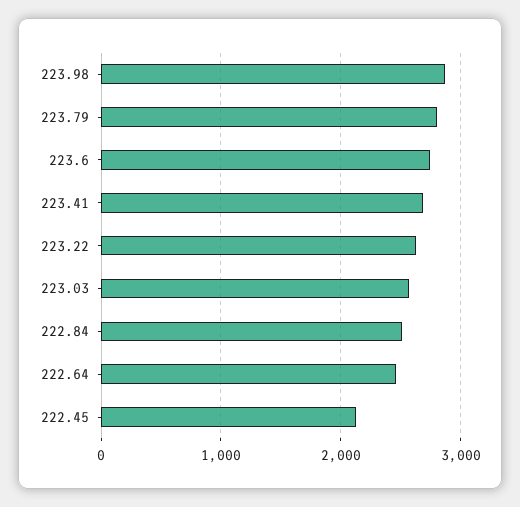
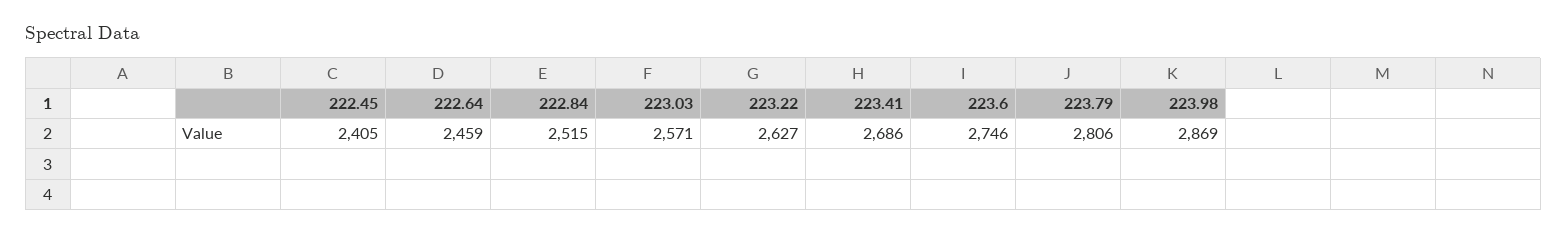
  {
    "223.98": 2869,
    "223.79": 2806,
    "223.6": 2746,
    "223.41": 2686,
    "223.22": 2627,
    "223.03": 2571,
    "222.84": 2515,
    "222.64": 2459,
-   "222.45": 2100
+   "222.45": 2405
  }

